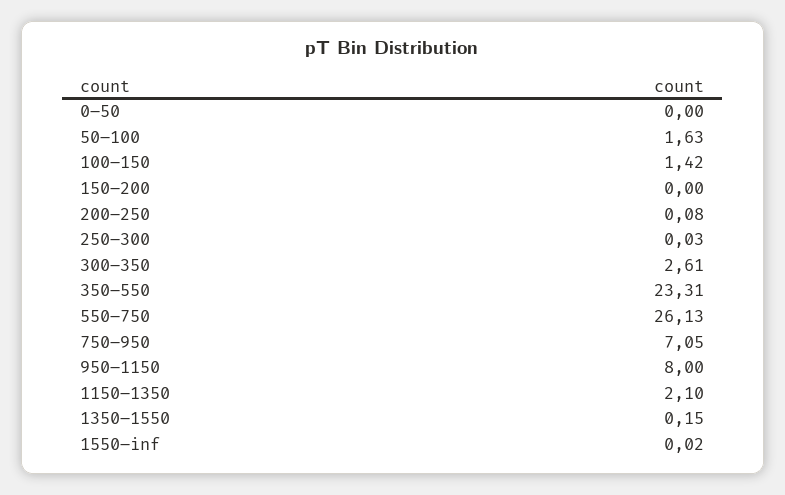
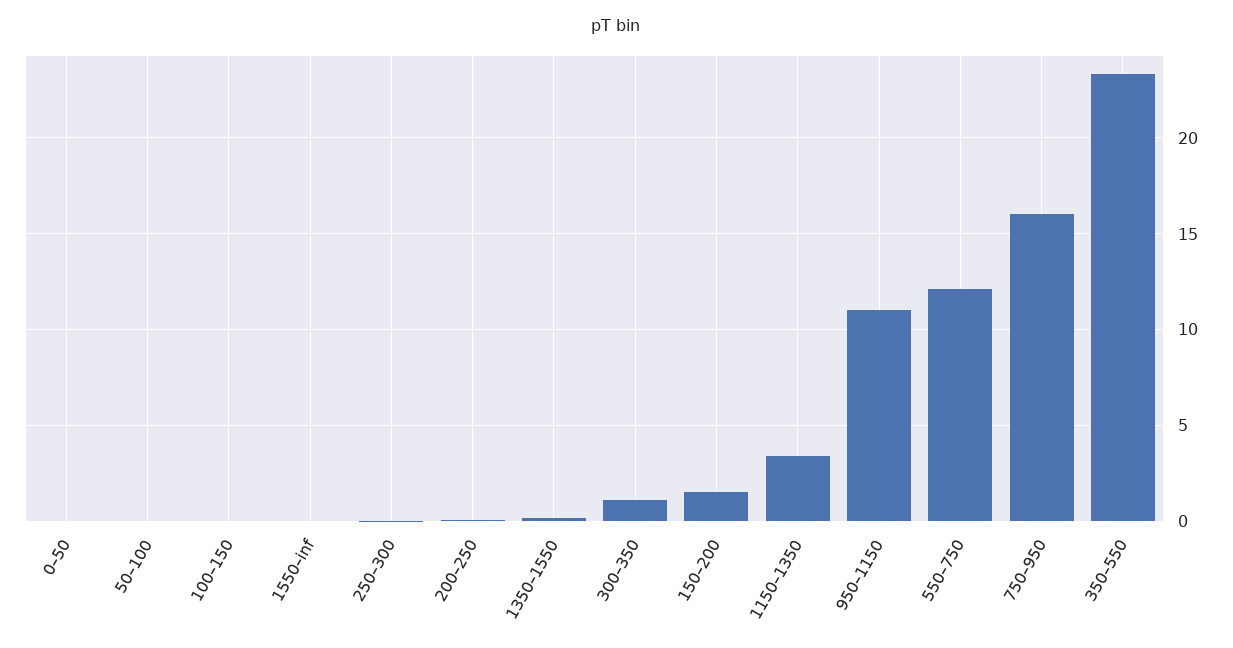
  {
    "0–50": 0,
-   "50–100": 1.63,
+   "50–100": 0,
-   "100–150": 1.42,
+   "100–150": 0,
-   "150–200": 0,
+   "150–200": 1.5,
    "200–250": 0.08,
    "250–300": 0.03,
-   "300–350": 2.61,
+   "300–350": 1,
    "350–550": 23.31,
-   "550–750": 26.13,
+   "550–750": 12,
-   "750–950": 7.05,
+   "750–950": 16,
-   "950–1150": 8,
+   "950–1150": 11,
-   "1150–1350": 2.1,
+   "1150–1350": 3.5,
    "1350–1550": 0.15,
    "1550–inf": 0.02
  }

